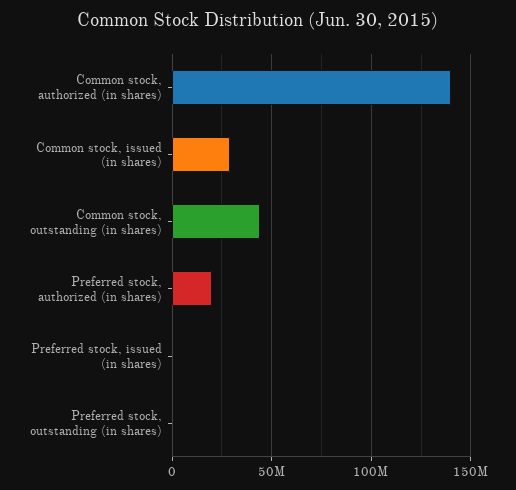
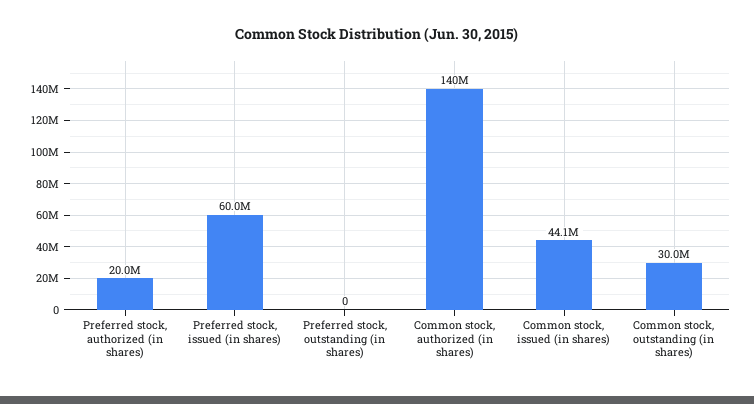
  {
    "Common stock, authorized (in shares)": 140000000,
-   "Common stock, issued (in shares)": 30000000,
+   "Common stock, issued (in shares)": 44100000,
-   "Common stock, outstanding (in shares)": 45000000,
+   "Common stock, outstanding (in shares)": 30000000,
    "Preferred stock, authorized (in shares)": 20000000,
-   "Preferred stock, issued (in shares)": 0,
+   "Preferred stock, issued (in shares)": 60000000,
    "Preferred stock, outstanding (in shares)": 0
  }

